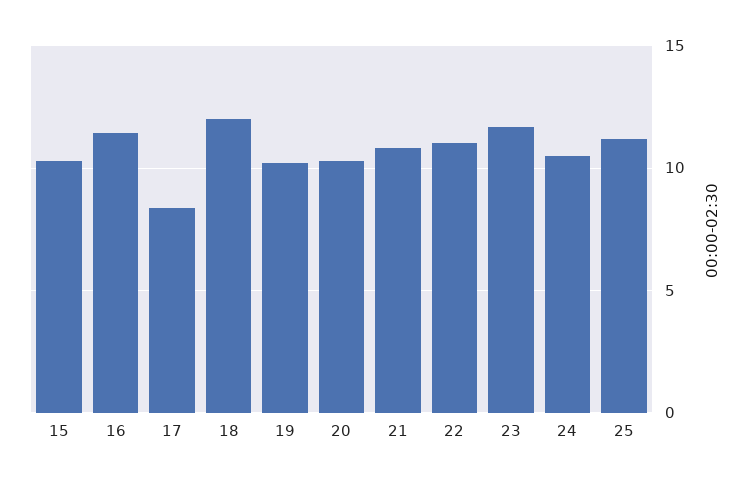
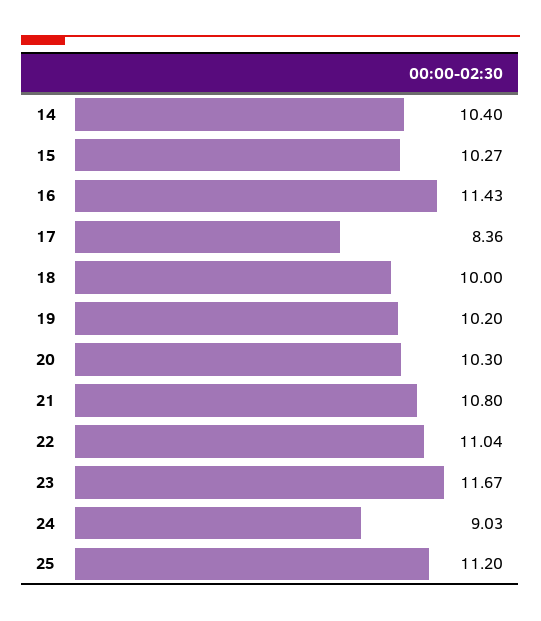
  {
    "15": 10.27,
    "16": 11.43,
    "17": 8.36,
-   "18": 12,
+   "18": 10,
    "19": 10.2,
    "20": 10.3,
    "21": 10.8,
    "22": 11.04,
    "23": 11.67,
-   "24": 10.5,
+   "24": 9.03,
-   "25": 11.2
+   "25": 11.2,
+   "14": 10.4
  }

